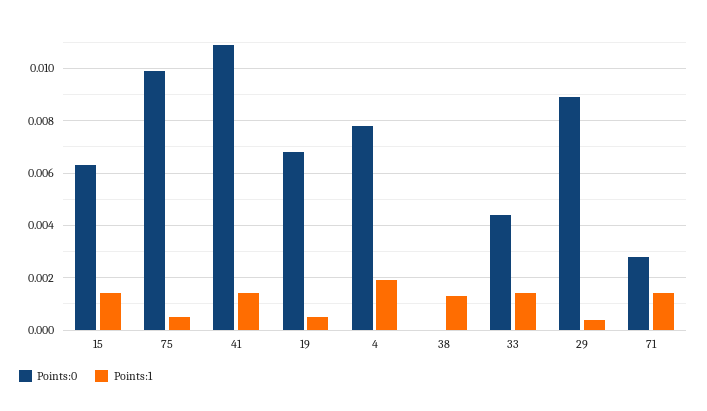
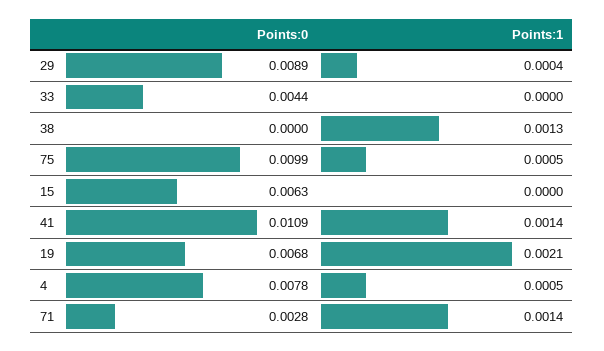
  {
    "Points:0": {
      "15": 0.0063,
      "75": 0.0099,
      "41": 0.0109,
      "19": 0.0068,
      "4": 0.0078,
      "38": 0,
      "33": 0.0044,
      "29": 0.0089,
      "71": 0.0028
    },
    "Points:1": {
-     "15": 0.0015,
+     "15": 0,
      "75": 0.0005,
      "41": 0.0014,
-     "19": 0.0005,
+     "19": 0.0021,
-     "4": 0.002,
+     "4": 0.0005,
      "38": 0.0013,
-     "33": 0.0015,
+     "33": 0,
      "29": 0.0004,
      "71": 0.0014
    }
  }

